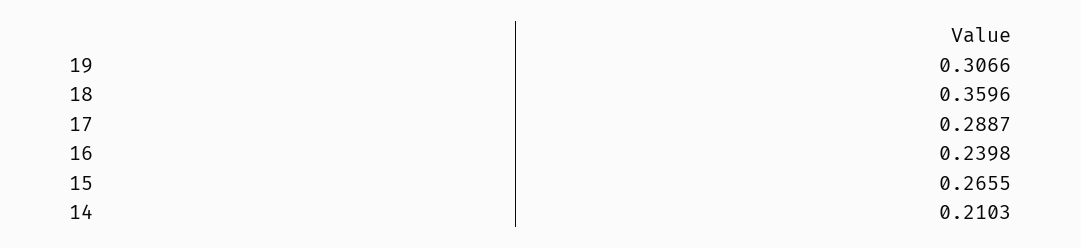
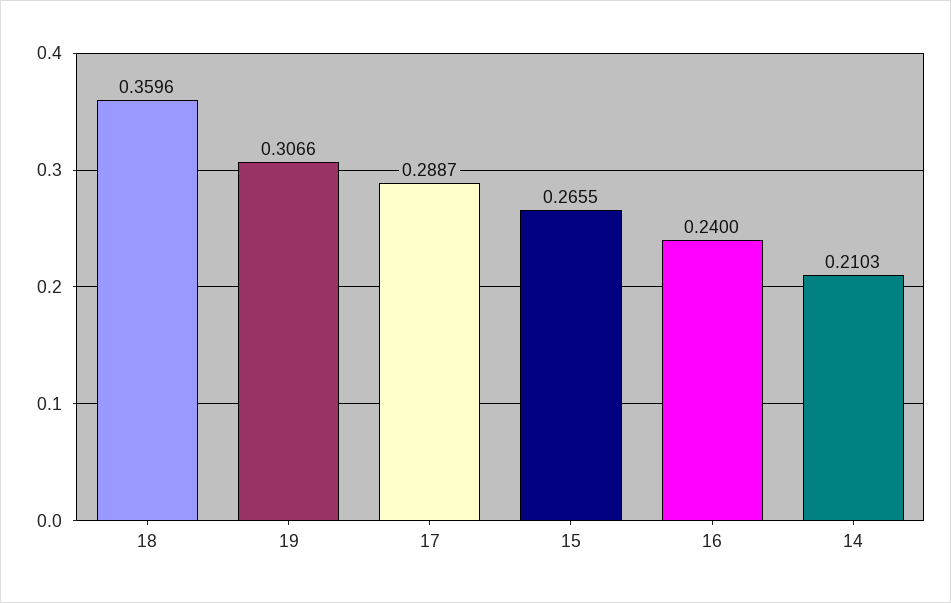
  {
    "19": 0.3066,
    "18": 0.3596,
    "17": 0.2887,
-   "16": 0.2398,
+   "16": 0.24,
    "15": 0.2655,
    "14": 0.2103
  }

